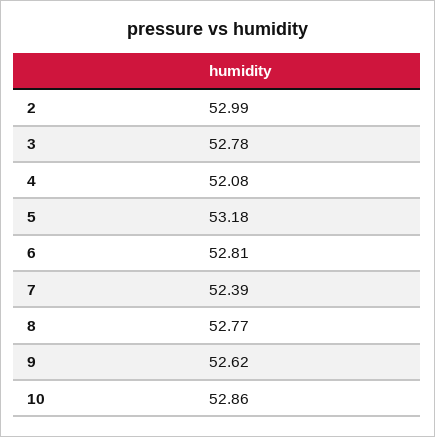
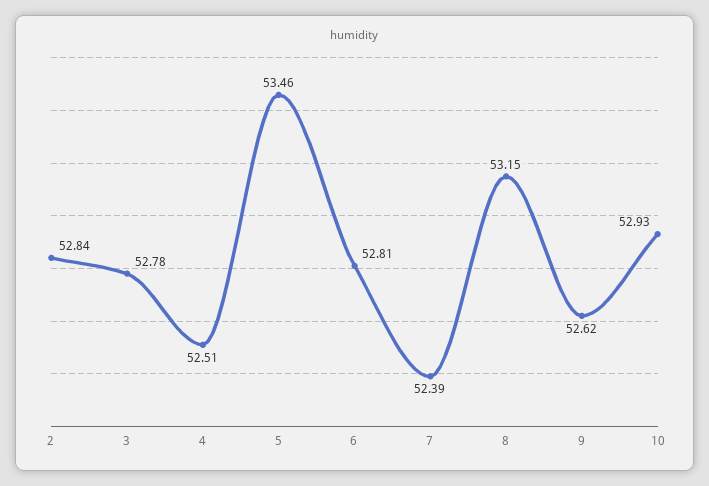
  {
-   "2": 52.99,
+   "2": 52.84,
    "3": 52.78,
-   "4": 52.08,
+   "4": 52.51,
-   "5": 53.18,
+   "5": 53.46,
    "6": 52.81,
    "7": 52.39,
-   "8": 52.77,
+   "8": 53.15,
    "9": 52.62,
-   "10": 52.86
+   "10": 52.93
  }

